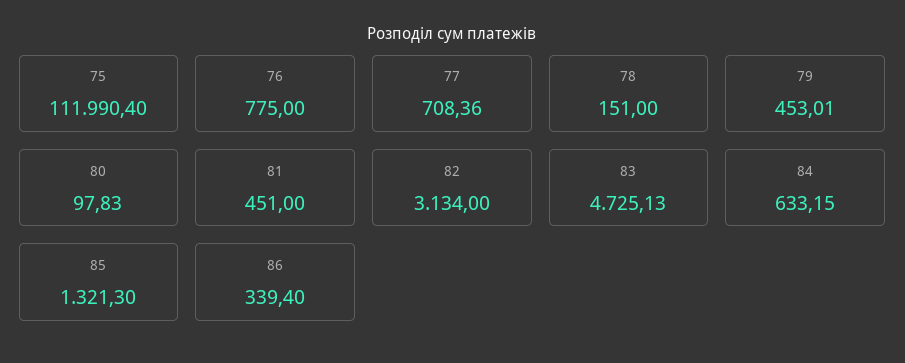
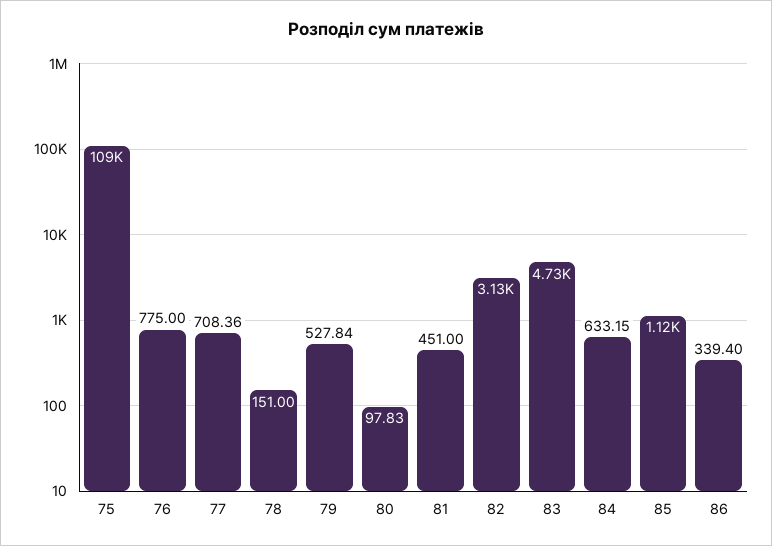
  {
-   "75": 111990.4,
+   "75": 109000,
    "76": 775,
    "77": 708.36,
    "78": 151,
-   "79": 453.01,
+   "79": 527.84,
    "80": 97.83,
    "81": 451,
    "82": 3134,
    "83": 4725.13,
    "84": 633.15,
-   "85": 1321.3,
+   "85": 1120,
    "86": 339.4
  }

